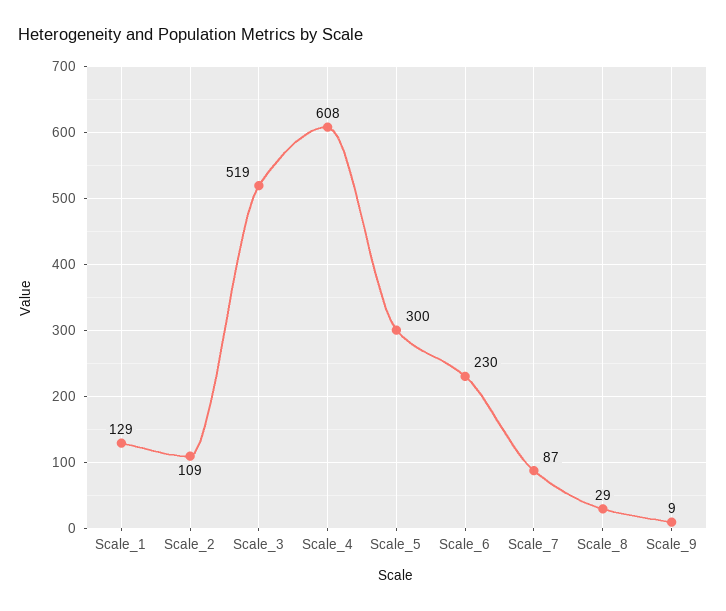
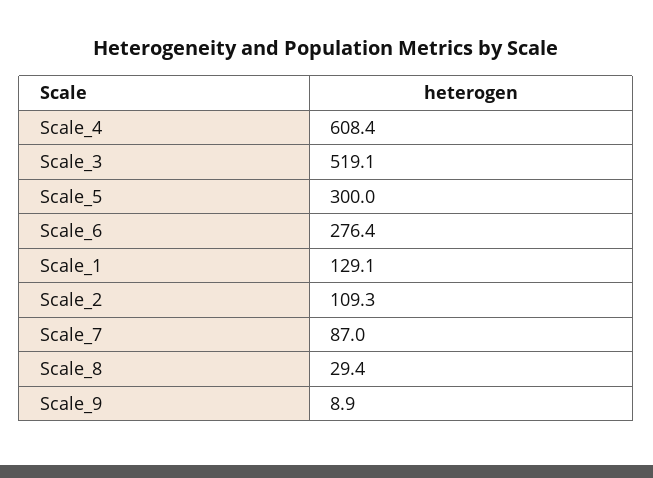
  {
    "Scale_1": 129.1,
    "Scale_2": 109.3,
    "Scale_3": 519.1,
    "Scale_4": 608.4,
    "Scale_5": 300,
-   "Scale_6": 230,
+   "Scale_6": 276.4,
    "Scale_7": 87,
    "Scale_8": 29.4,
    "Scale_9": 8.9
  }

